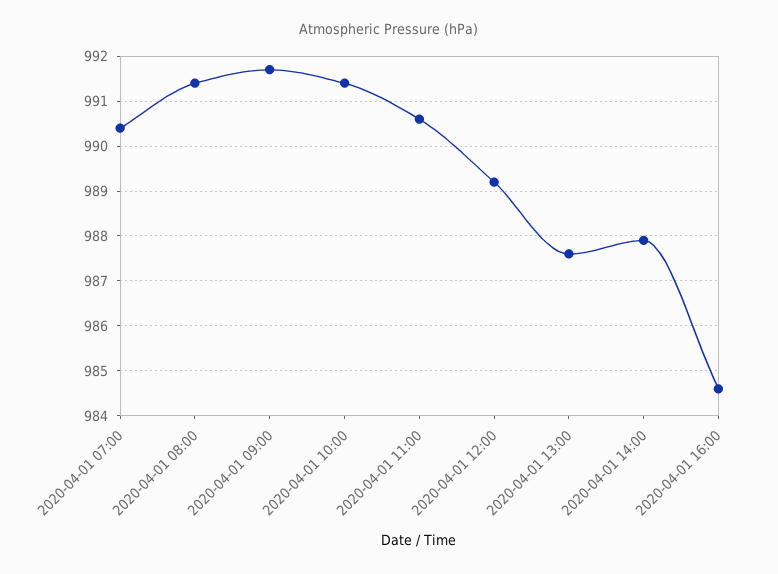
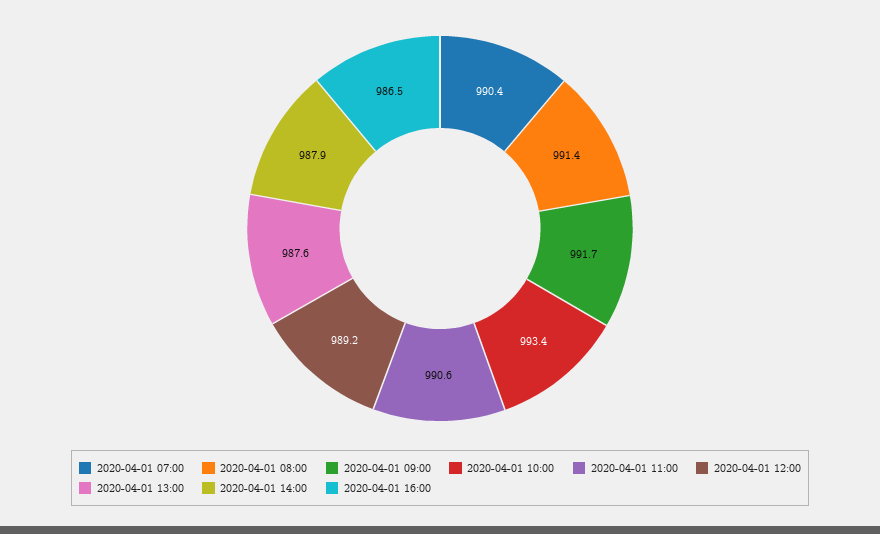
  {
    "2020-04-01 07:00": 990.4,
    "2020-04-01 08:00": 991.4,
    "2020-04-01 09:00": 991.7,
-   "2020-04-01 10:00": 991.5,
+   "2020-04-01 10:00": 993.4,
    "2020-04-01 11:00": 990.6,
    "2020-04-01 12:00": 989.2,
    "2020-04-01 13:00": 987.6,
    "2020-04-01 14:00": 987.9,
-   "2020-04-01 16:00": 984.5
+   "2020-04-01 16:00": 986.5
  }

